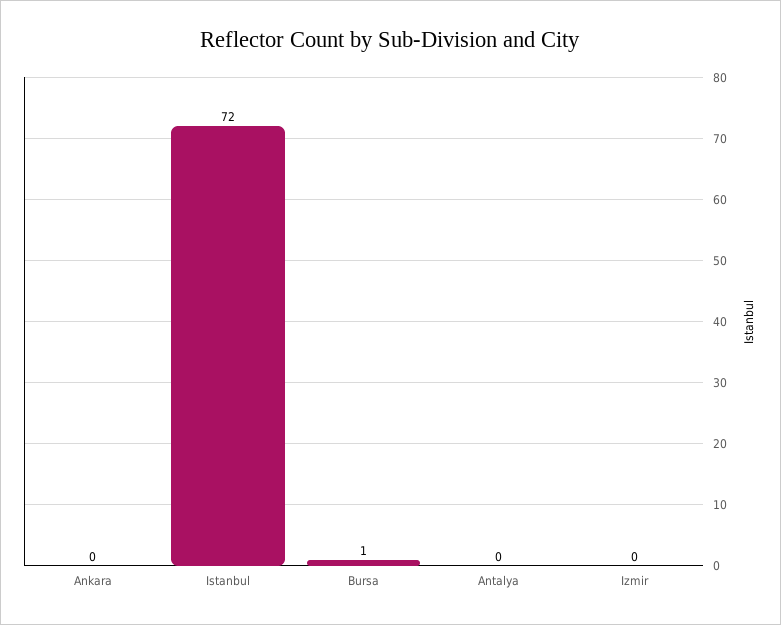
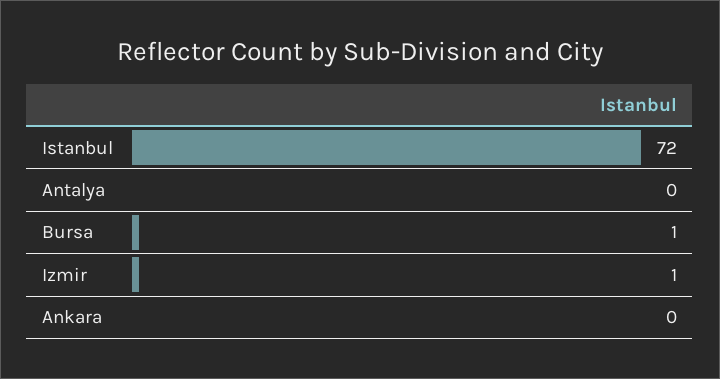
  {
    "Ankara": 0,
    "Istanbul": 72,
    "Bursa": 1,
    "Antalya": 0,
-   "Izmir": 0
+   "Izmir": 1
  }

